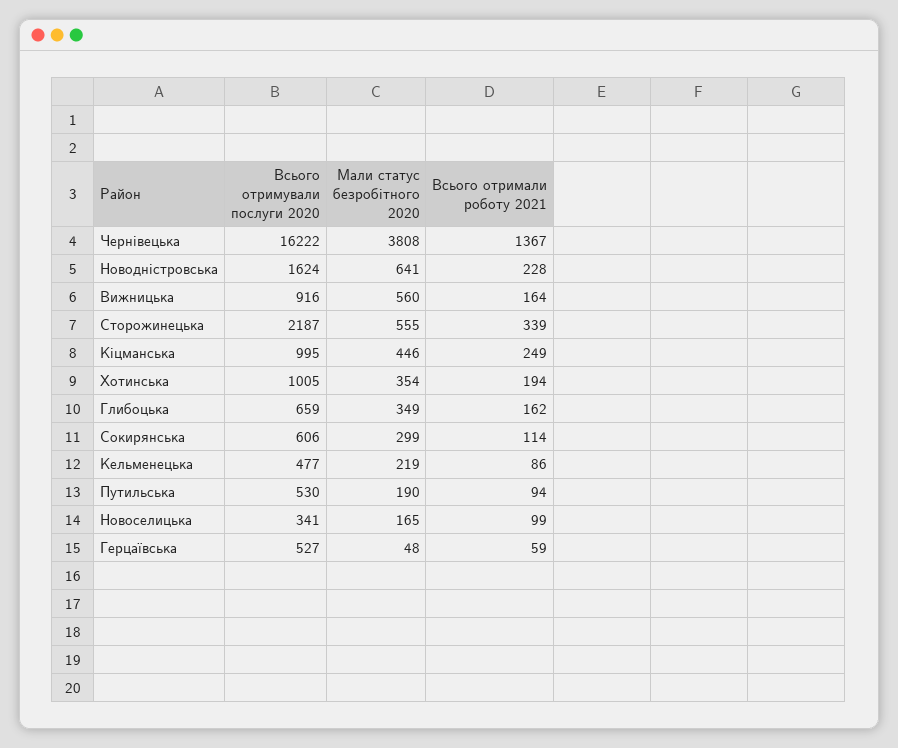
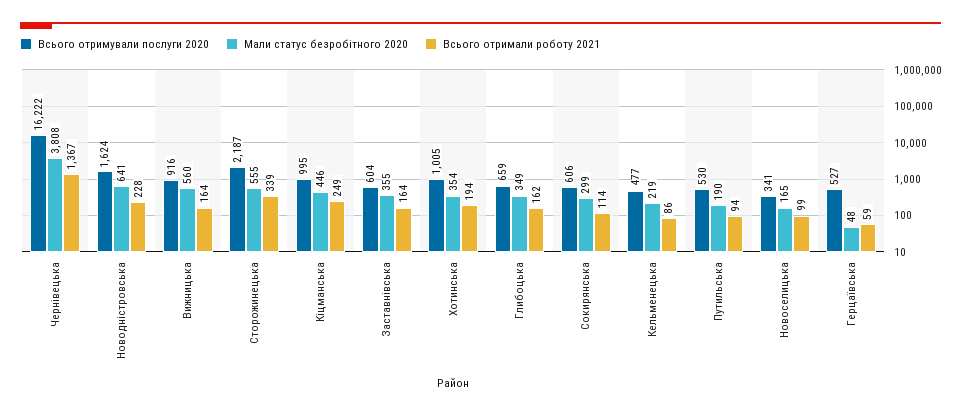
  {
    "Всього отримували послуги 2020": {
      "Чернівецька": 16222,
      "Новодністровська": 1624,
      "Вижницька": 916,
      "Сторожинецька": 2187,
      "Кіцманська": 995,
      "Хотинська": 1005,
      "Глибоцька": 659,
      "Сокирянська": 606,
      "Кельменецька": 477,
      "Путильська": 530,
      "Новоселицька": 341,
-     "Герцаївська": 527
+     "Герцаївська": 527,
+     "Заставнівська": 604
    },
    "Мали статус безробітного 2020": {
      "Чернівецька": 3808,
      "Новодністровська": 641,
      "Вижницька": 560,
      "Сторожинецька": 555,
      "Кіцманська": 446,
      "Хотинська": 354,
      "Глибоцька": 349,
      "Сокирянська": 299,
      "Кельменецька": 219,
      "Путильська": 190,
      "Новоселицька": 165,
-     "Герцаївська": 48
+     "Герцаївська": 48,
+     "Заставнівська": 355
    },
    "Всього отримали роботу 2021": {
      "Чернівецька": 1367,
      "Новодністровська": 228,
      "Вижницька": 164,
      "Сторожинецька": 339,
      "Кіцманська": 249,
      "Хотинська": 194,
      "Глибоцька": 162,
      "Сокирянська": 114,
      "Кельменецька": 86,
      "Путильська": 94,
      "Новоселицька": 99,
-     "Герцаївська": 59
+     "Герцаївська": 59,
+     "Заставнівська": 164
    }
  }

